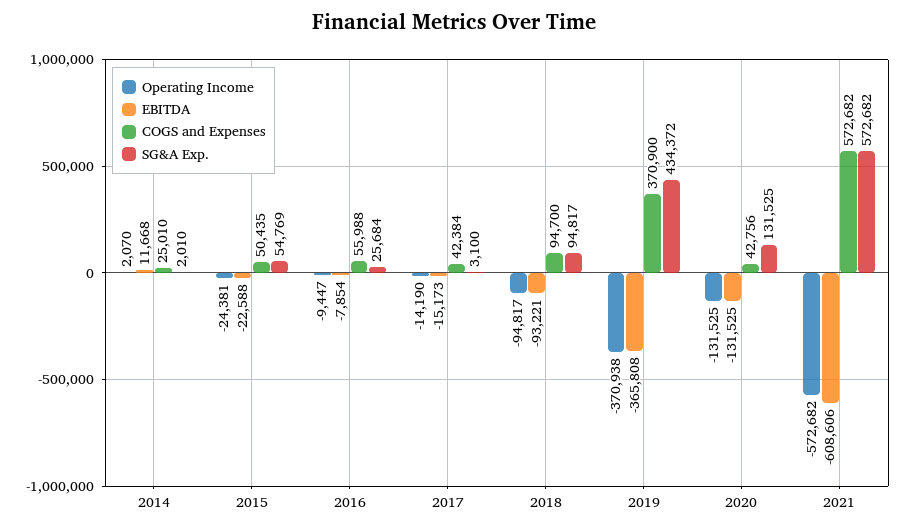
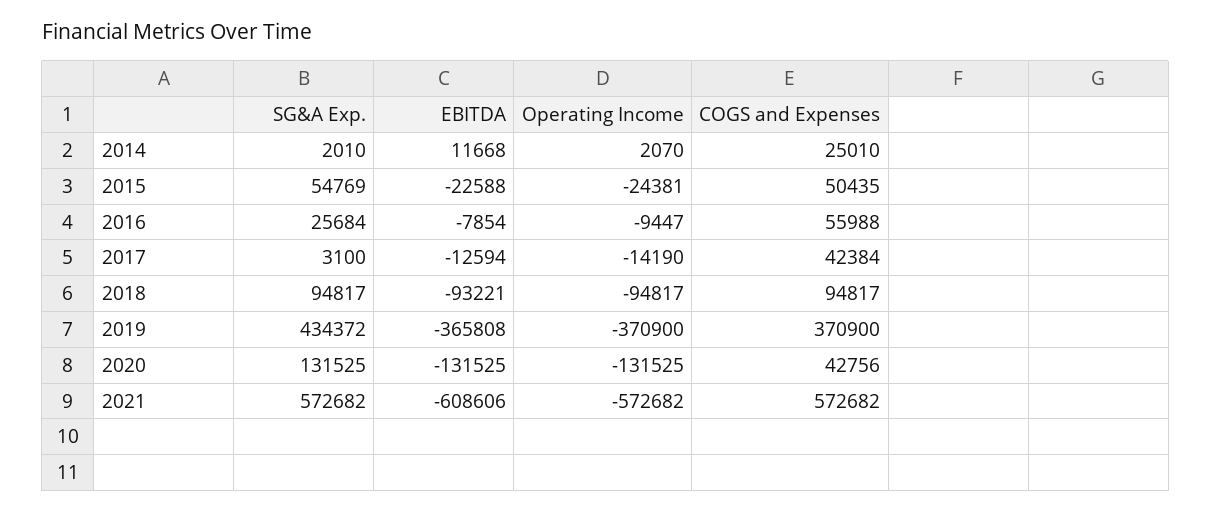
  {
    "Operating Income": {
      "2014": 2070,
      "2015": -24381,
      "2016": -9447,
      "2017": -14190,
      "2018": -94817,
-     "2019": -370938,
+     "2019": -370900,
      "2020": -131525,
      "2021": -572682
    },
    "EBITDA": {
      "2014": 11668,
      "2015": -22588,
      "2016": -7854,
-     "2017": -15173,
+     "2017": -12594,
      "2018": -93221,
      "2019": -365808,
      "2020": -131525,
      "2021": -608606
    },
    "COGS and Expenses": {
      "2014": 25010,
      "2015": 50435,
      "2016": 55988,
      "2017": 42384,
-     "2018": 94700,
+     "2018": 94817,
      "2019": 370900,
      "2020": 42756,
      "2021": 572682
    },
    "SG&A Exp.": {
      "2014": 2010,
      "2015": 54769,
      "2016": 25684,
      "2017": 3100,
      "2018": 94817,
      "2019": 434372,
      "2020": 131525,
      "2021": 572682
    }
  }

